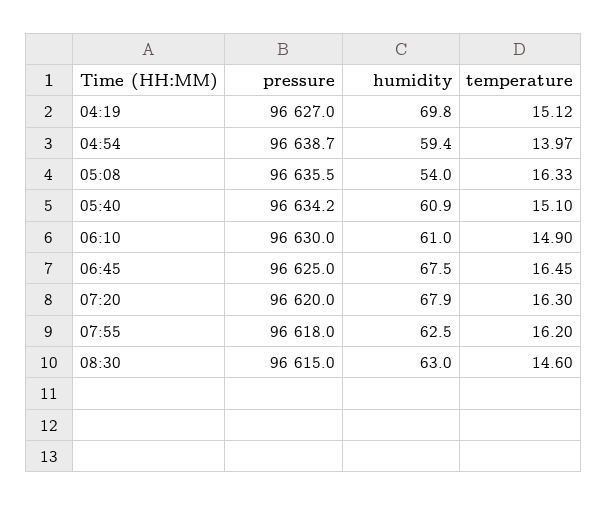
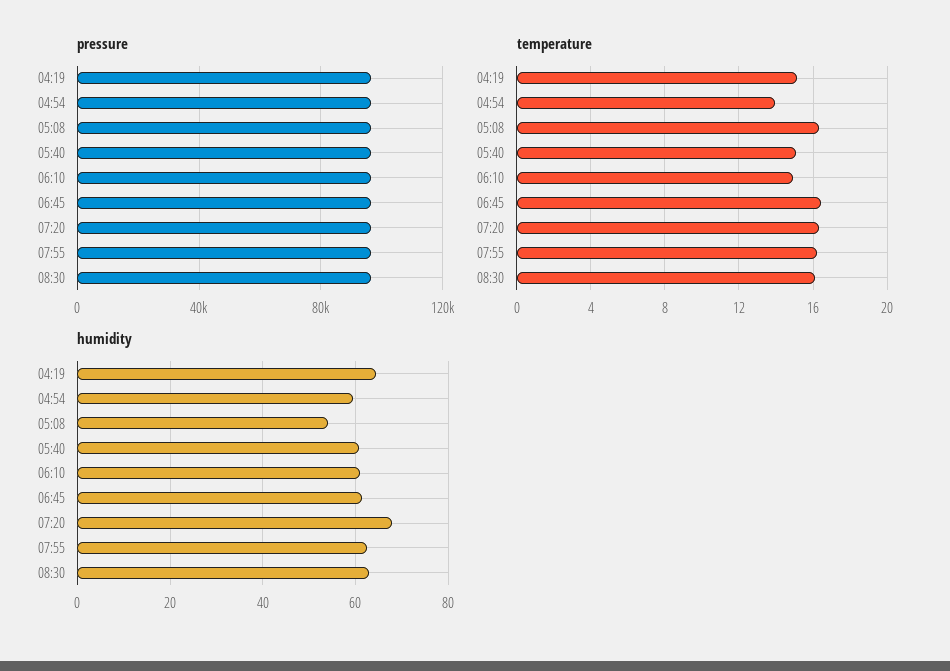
  {
    "pressure": {
      "04:19": 96627,
      "04:54": 96638.7,
      "05:08": 96635.5,
      "05:40": 96634.2,
      "06:10": 96630,
      "06:45": 96625,
      "07:20": 96620,
      "07:55": 96618,
      "08:30": 96615
    },
    "humidity": {
-     "04:19": 69.8,
+     "04:19": 64,
      "04:54": 59.4,
      "05:08": 54,
      "05:40": 60.9,
      "06:10": 61,
-     "06:45": 67.5,
+     "06:45": 62,
      "07:20": 67.9,
      "07:55": 62.5,
      "08:30": 63
    },
    "temperature": {
      "04:19": 15.12,
      "04:54": 13.97,
      "05:08": 16.33,
      "05:40": 15.1,
      "06:10": 14.9,
      "06:45": 16.45,
      "07:20": 16.3,
      "07:55": 16.2,
-     "08:30": 14.6
+     "08:30": 16
    }
  }

